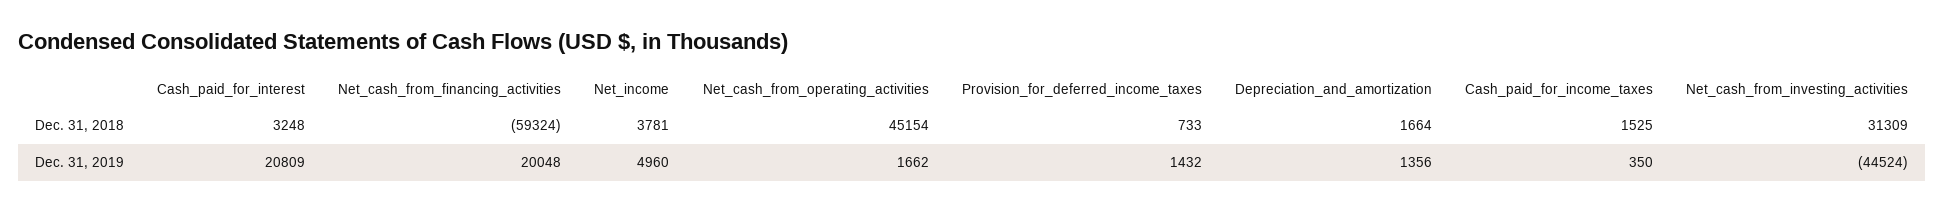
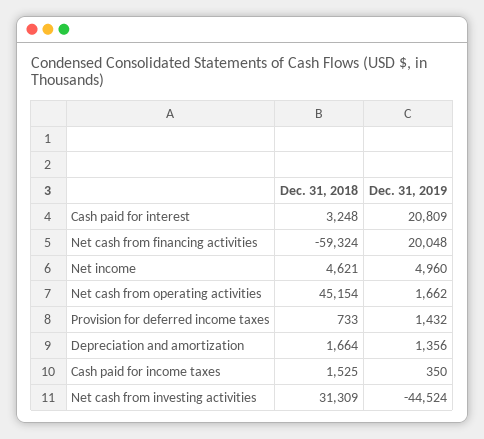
  {
    "Cash_paid_for_interest": {
      "Dec. 31, 2018": 3248,
      "Dec. 31, 2019": 20809
    },
    "Net_cash_from_financing_activities": {
      "Dec. 31, 2018": -59324,
      "Dec. 31, 2019": 20048
    },
    "Net_income": {
-     "Dec. 31, 2018": 3781,
+     "Dec. 31, 2018": 4621,
      "Dec. 31, 2019": 4960
    },
    "Net_cash_from_operating_activities": {
      "Dec. 31, 2018": 45154,
      "Dec. 31, 2019": 1662
    },
    "Provision_for_deferred_income_taxes": {
      "Dec. 31, 2018": 733,
      "Dec. 31, 2019": 1432
    },
    "Depreciation_and_amortization": {
      "Dec. 31, 2018": 1664,
      "Dec. 31, 2019": 1356
    },
    "Cash_paid_for_income_taxes": {
      "Dec. 31, 2018": 1525,
      "Dec. 31, 2019": 350
    },
    "Net_cash_from_investing_activities": {
      "Dec. 31, 2018": 31309,
      "Dec. 31, 2019": -44524
    }
  }

